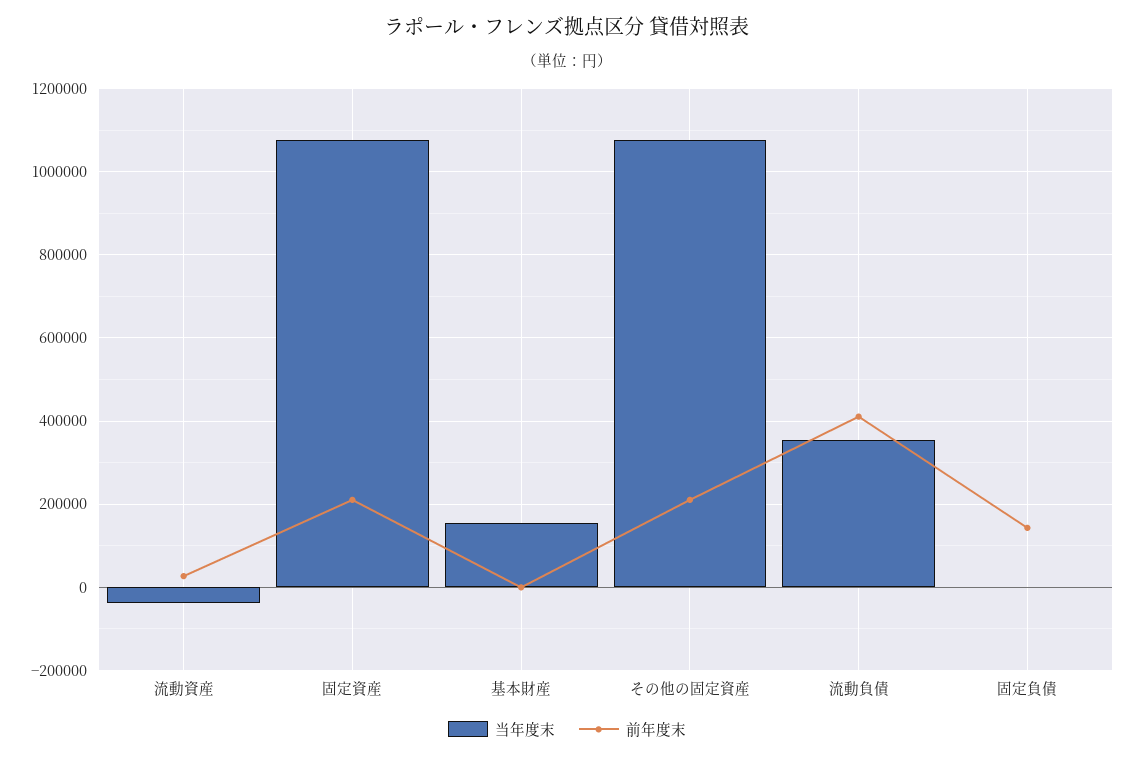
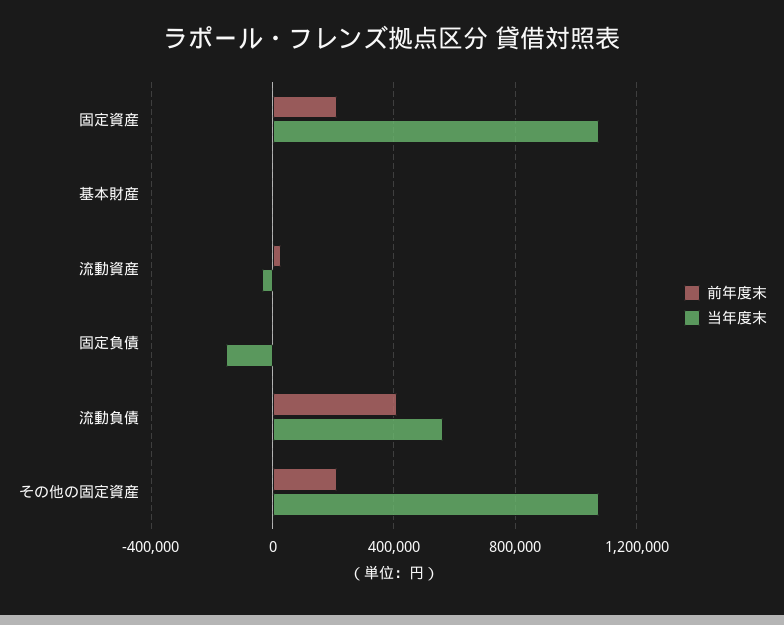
  {
    "当年度末": {
      "流動資産": -40000,
      "固定資産": 1080000,
-     "基本財産": 160000,
+     "基本財産": 0,
      "その他の固定資産": 1080000,
-     "流動負債": 360000,
+     "流動負債": 550000,
-     "固定負債": 0
+     "固定負債": -150000
    },
    "前年度末": {
      "流動資産": 20000,
      "固定資産": 220000,
      "基本財産": 0,
      "その他の固定資産": 220000,
      "流動負債": 420000,
-     "固定負債": 140000
+     "固定負債": 0
    }
  }

